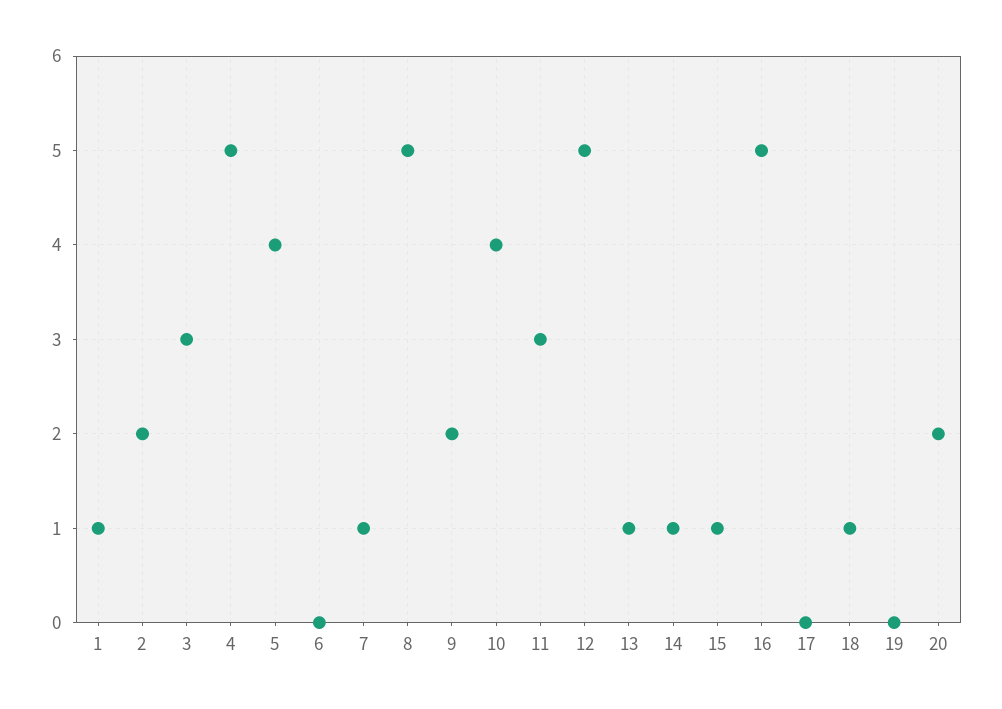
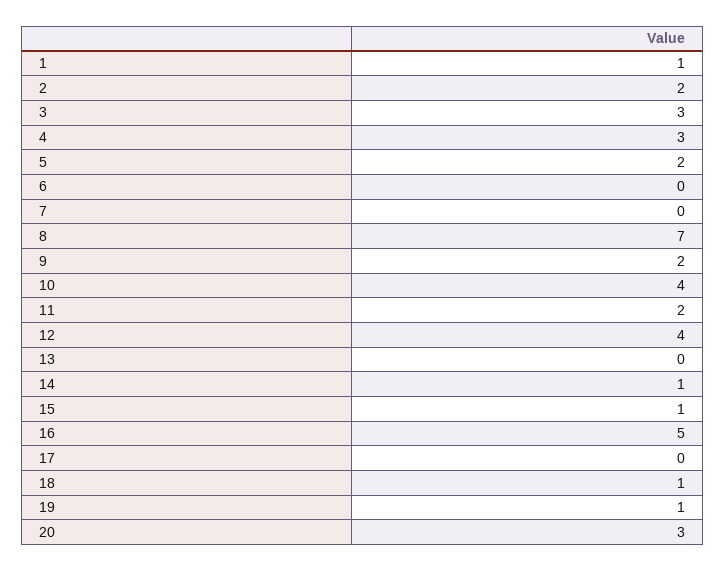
  {
    "1": 1,
    "2": 2,
    "3": 3,
-   "4": 5,
+   "4": 3,
-   "5": 4,
+   "5": 2,
    "6": 0,
-   "7": 1,
+   "7": 0,
-   "8": 5,
+   "8": 7,
    "9": 2,
    "10": 4,
-   "11": 3,
+   "11": 2,
-   "12": 5,
+   "12": 4,
-   "13": 1,
+   "13": 0,
    "14": 1,
    "15": 1,
    "16": 5,
    "17": 0,
    "18": 1,
-   "19": 0,
+   "19": 1,
-   "20": 2
+   "20": 3
  }

